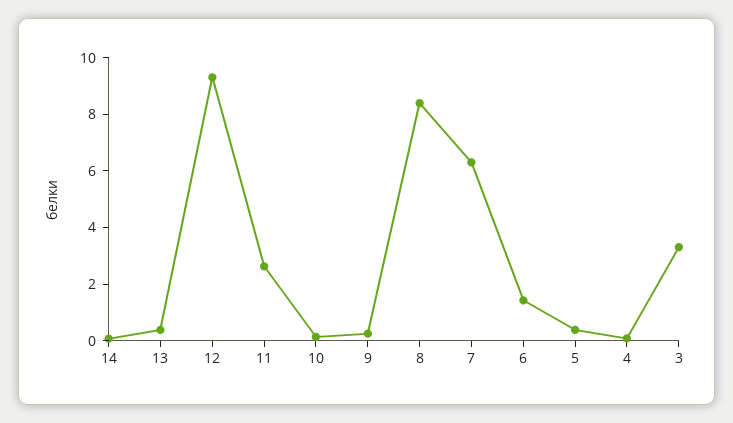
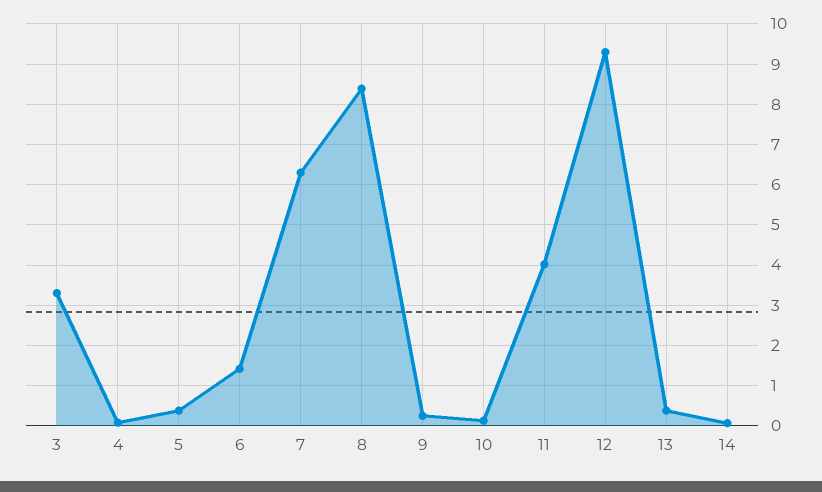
  {
    "14": 0,
    "13": 0.4,
    "12": 9.4,
-   "11": 2.5,
+   "11": 4,
    "10": 0.2,
    "9": 0.2,
    "8": 8.4,
    "7": 6.4,
    "6": 1.4,
    "5": 0.4,
    "4": 0,
    "3": 3.4
  }

